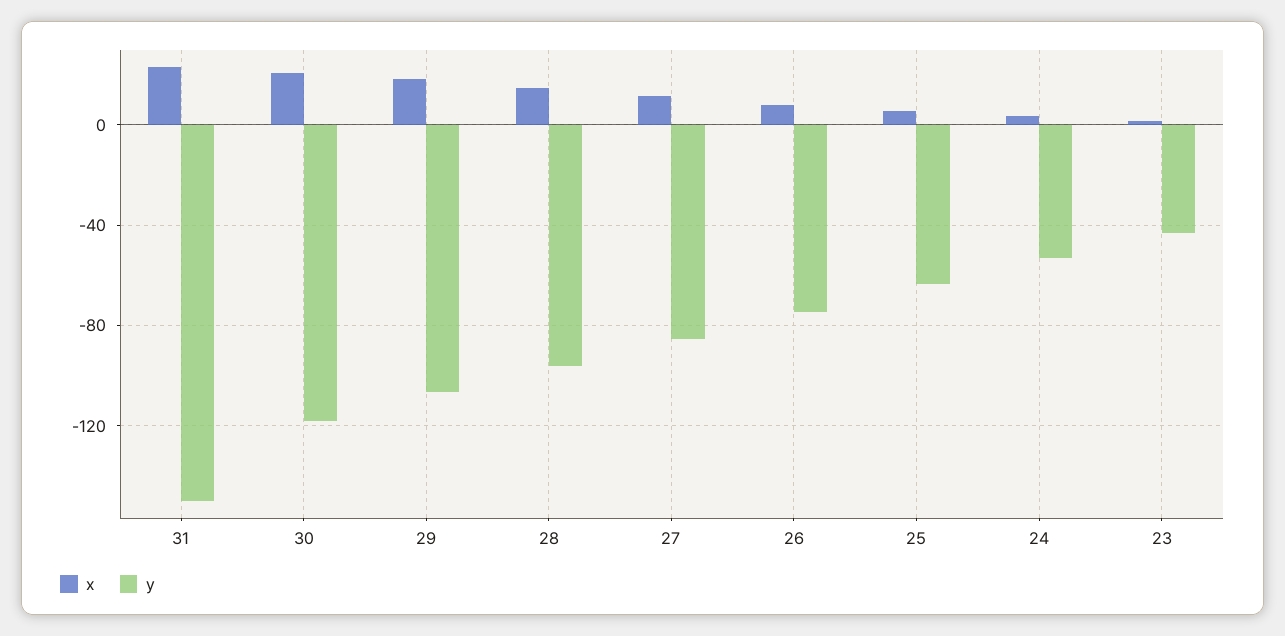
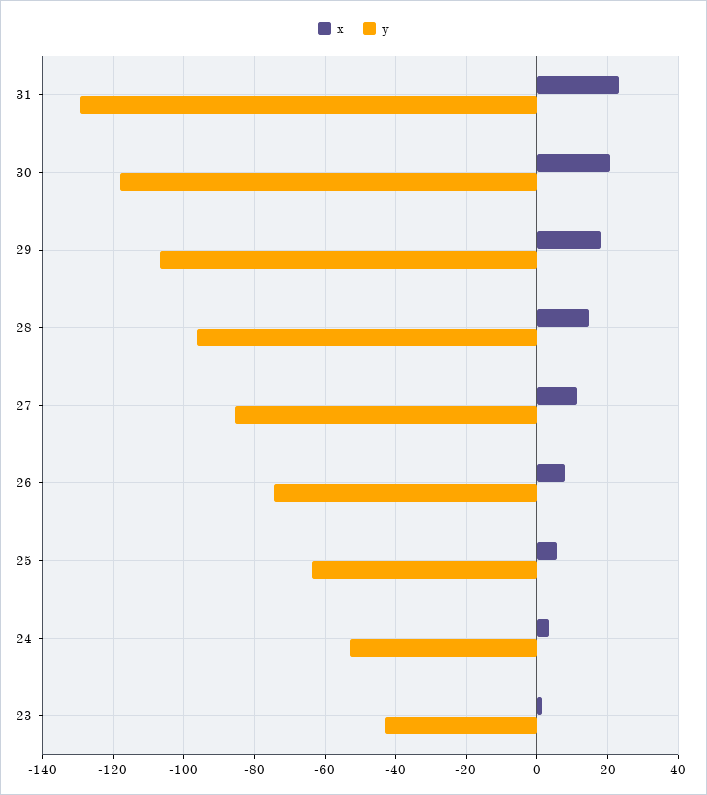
  {
    "x": {
      "31": 24,
      "30": 20,
      "29": 18,
      "28": 14,
      "27": 12,
      "26": 8,
      "25": 6,
      "24": 4,
      "23": 2
    },
    "y": {
-     "31": -150,
+     "31": -130,
      "30": -118,
      "29": -106,
      "28": -96,
      "27": -86,
      "26": -74,
      "25": -64,
      "24": -54,
      "23": -44
    }
  }

